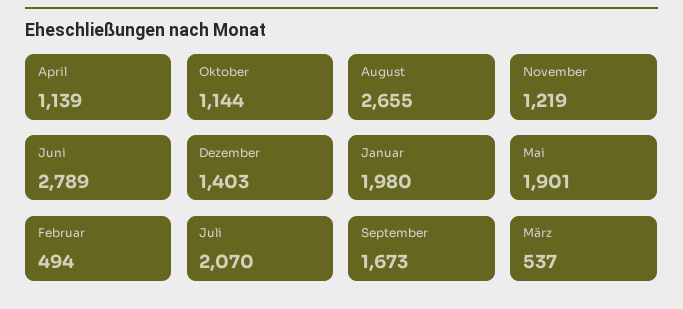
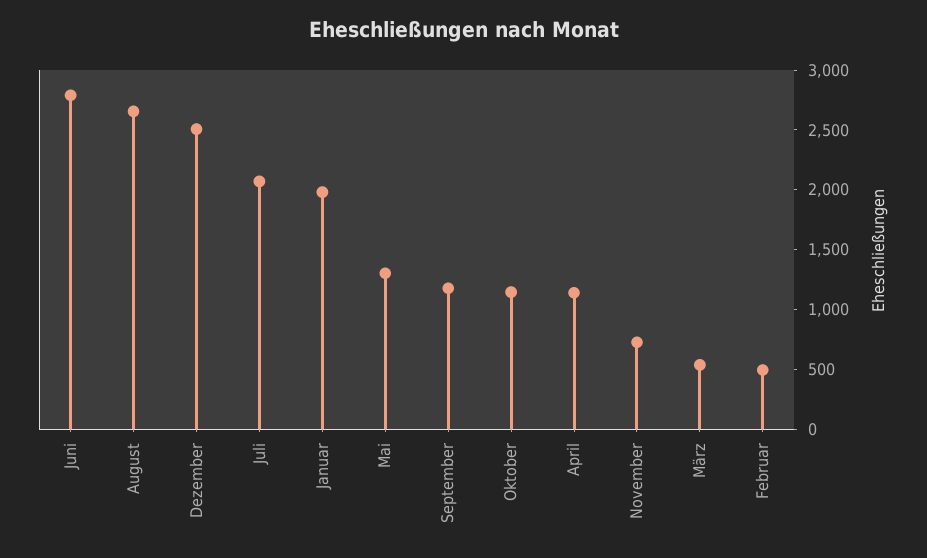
  {
    "April": 1139,
    "Oktober": 1144,
    "August": 2655,
-   "November": 1219,
+   "November": 700,
    "Juni": 2789,
-   "Dezember": 1403,
+   "Dezember": 2500,
    "Januar": 1980,
-   "Mai": 1901,
+   "Mai": 1300,
    "Februar": 494,
    "Juli": 2070,
-   "September": 1673,
+   "September": 1200,
    "März": 537
  }

